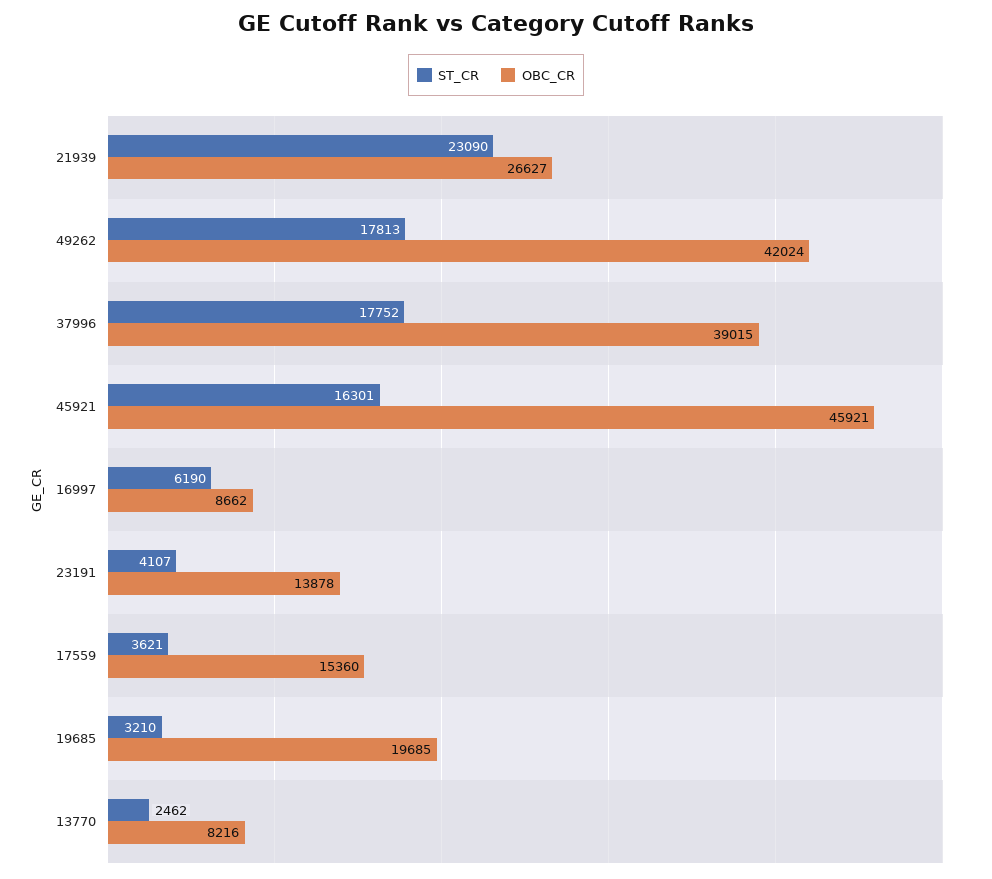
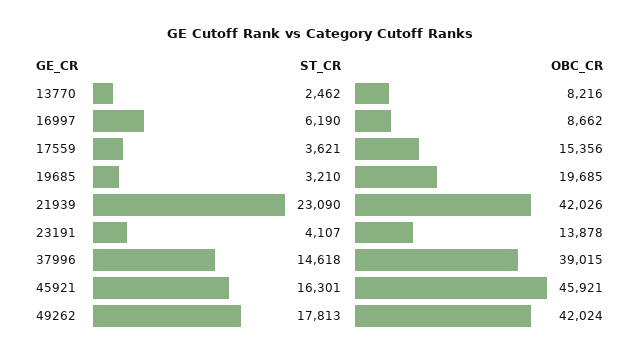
  {
    "ST_CR": {
      "21939": 23090,
      "49262": 17813,
-     "37996": 17752,
+     "37996": 14618,
      "45921": 16301,
      "16997": 6190,
      "23191": 4107,
      "17559": 3621,
      "19685": 3210,
      "13770": 2462
    },
    "OBC_CR": {
-     "21939": 26627,
+     "21939": 42026,
      "49262": 42024,
      "37996": 39015,
      "45921": 45921,
      "16997": 8662,
      "23191": 13878,
-     "17559": 15360,
+     "17559": 15356,
      "19685": 19685,
      "13770": 8216
    }
  }

